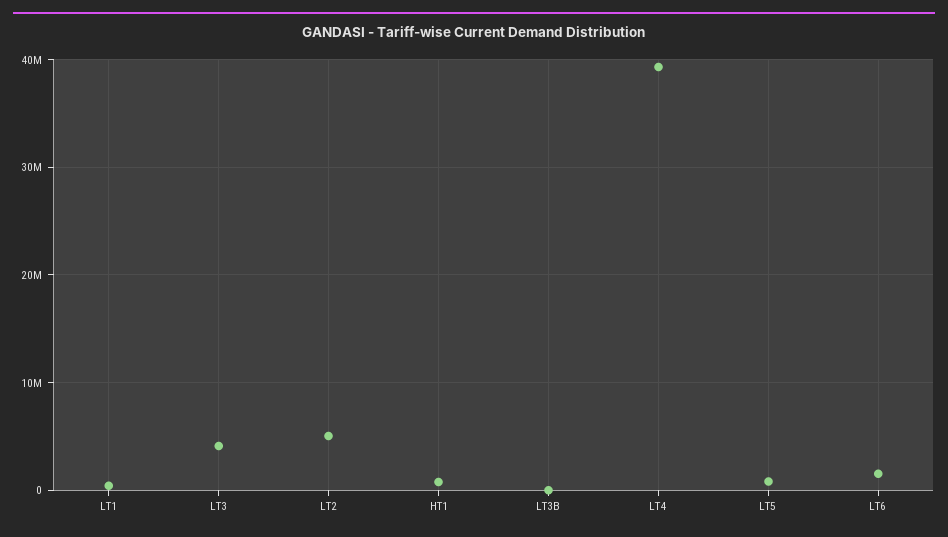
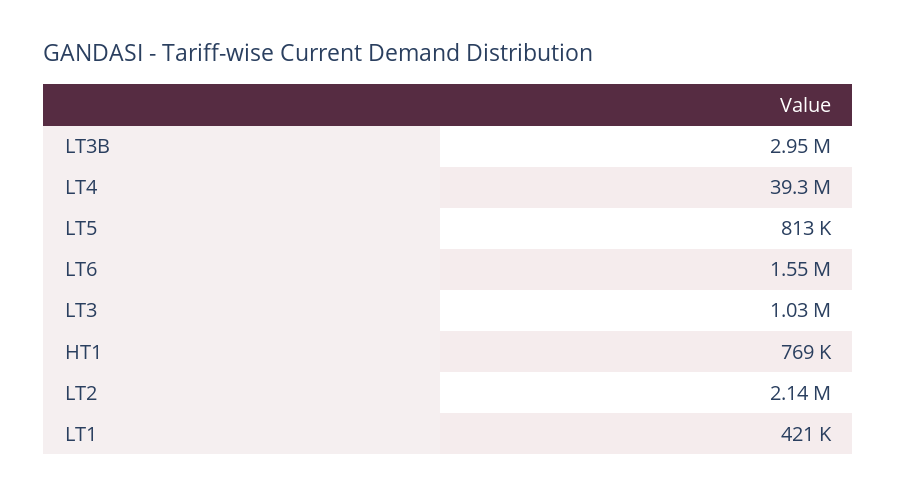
  {
    "LT1": 421000,
-   "LT3": 4000000,
+   "LT3": 1030000,
-   "LT2": 5000000,
+   "LT2": 2140000,
    "HT1": 769000,
-   "LT3B": 0,
+   "LT3B": 2950000,
    "LT4": 39300000,
    "LT5": 813000,
    "LT6": 1550000
  }

